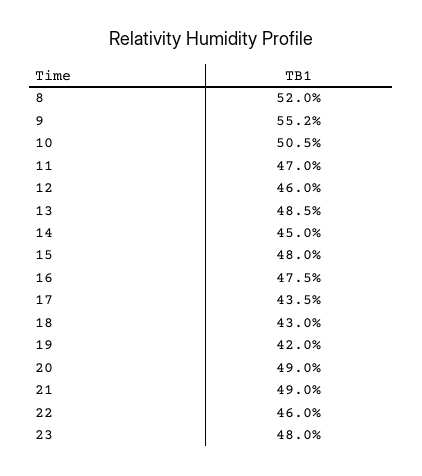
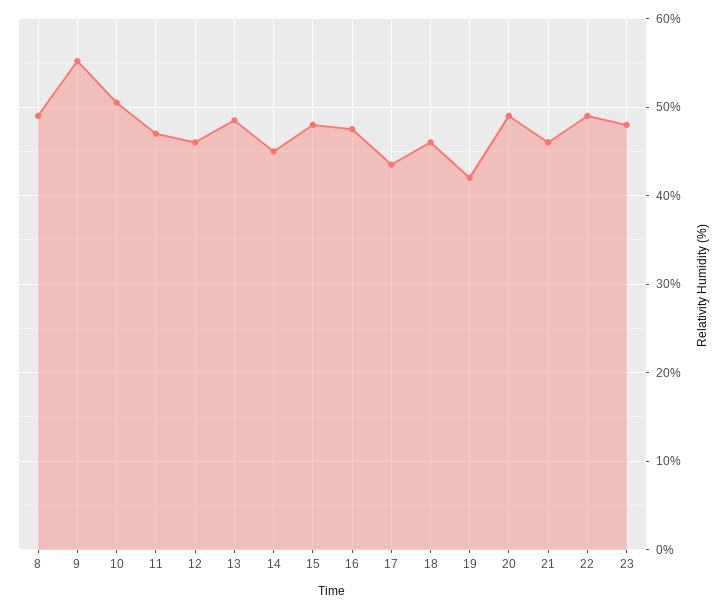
  {
-   "8": 52,
+   "8": 49,
    "9": 55.2,
    "10": 50.5,
    "11": 47,
    "12": 46,
    "13": 48.5,
    "14": 45,
    "15": 48,
    "16": 47.5,
    "17": 43.5,
-   "18": 43,
+   "18": 46,
    "19": 42,
    "20": 49,
-   "21": 49,
+   "21": 46,
-   "22": 46,
+   "22": 49,
    "23": 48
  }

